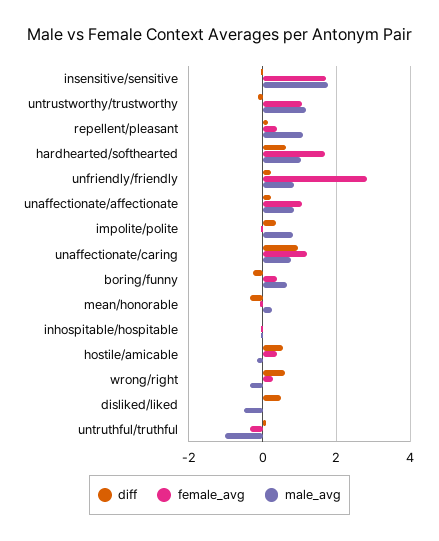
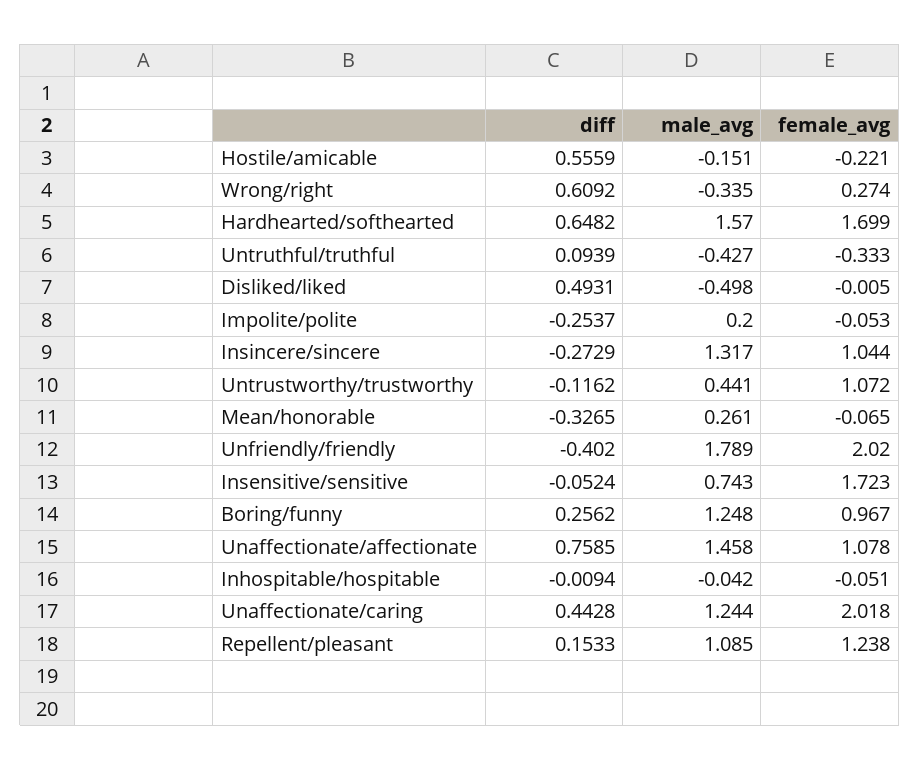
  {
    "diff": {
      "insensitive/sensitive": -0.0524,
      "untrustworthy/trustworthy": -0.1162,
      "repellent/pleasant": 0.1533,
      "hardhearted/softhearted": 0.6482,
-     "unfriendly/friendly": 0.2,
+     "unfriendly/friendly": -0.402,
-     "unaffectionate/affectionate": 0.2,
+     "unaffectionate/affectionate": 0.7585,
-     "impolite/polite": 0.4,
+     "impolite/polite": -0.2537,
-     "unaffectionate/caring": 1,
+     "unaffectionate/caring": 0.4428,
-     "boring/funny": -0.2,
+     "boring/funny": 0.2562,
      "mean/honorable": -0.3265,
      "inhospitable/hospitable": -0.0094,
      "hostile/amicable": 0.5559,
      "wrong/right": 0.6092,
      "disliked/liked": 0.4931,
-     "untruthful/truthful": 0.0939
+     "untruthful/truthful": 0.0939,
+     "Insincere/sincere": -0.2729
    },
    "female_avg": {
      "insensitive/sensitive": 1.723,
      "untrustworthy/trustworthy": 1.072,
-     "repellent/pleasant": 0.4,
+     "repellent/pleasant": 1.238,
      "hardhearted/softhearted": 1.699,
-     "unfriendly/friendly": 2.8,
+     "unfriendly/friendly": 2.02,
      "unaffectionate/affectionate": 1.078,
      "impolite/polite": -0.053,
-     "unaffectionate/caring": 1.2,
+     "unaffectionate/caring": 2.018,
-     "boring/funny": 0.4,
+     "boring/funny": 0.967,
      "mean/honorable": -0.065,
      "inhospitable/hospitable": -0.051,
-     "hostile/amicable": 0.4,
+     "hostile/amicable": -0.221,
      "wrong/right": 0.274,
      "disliked/liked": -0.005,
-     "untruthful/truthful": -0.333
+     "untruthful/truthful": -0.333,
+     "Insincere/sincere": 1.044
    },
    "male_avg": {
-     "insensitive/sensitive": 1.8,
+     "insensitive/sensitive": 0.743,
-     "untrustworthy/trustworthy": 1.2,
+     "untrustworthy/trustworthy": 0.441,
      "repellent/pleasant": 1.085,
-     "hardhearted/softhearted": 1,
+     "hardhearted/softhearted": 1.57,
-     "unfriendly/friendly": 0.8,
+     "unfriendly/friendly": 1.789,
-     "unaffectionate/affectionate": 0.8,
+     "unaffectionate/affectionate": 1.458,
-     "impolite/polite": 0.8,
+     "impolite/polite": 0.2,
-     "unaffectionate/caring": 0.8,
+     "unaffectionate/caring": 1.244,
-     "boring/funny": 0.6,
+     "boring/funny": 1.248,
      "mean/honorable": 0.261,
      "inhospitable/hospitable": -0.042,
      "hostile/amicable": -0.151,
      "wrong/right": -0.335,
      "disliked/liked": -0.498,
-     "untruthful/truthful": -1
+     "untruthful/truthful": -0.427,
+     "Insincere/sincere": 1.317
    }
  }

